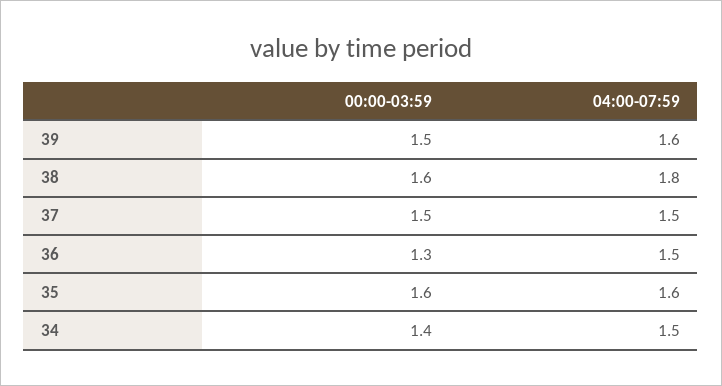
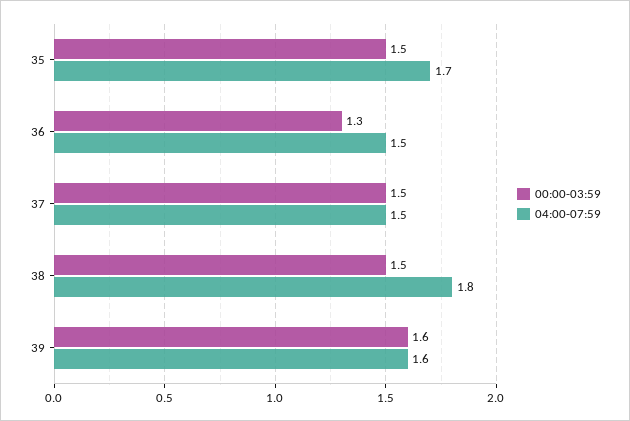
  {
    "00:00-03:59": {
-     "39": 1.5,
+     "39": 1.6,
-     "38": 1.6,
+     "38": 1.5,
      "37": 1.5,
      "36": 1.3,
-     "35": 1.6,
+     "35": 1.5
-     "34": 1.4
    },
    "04:00-07:59": {
      "39": 1.6,
      "38": 1.8,
      "37": 1.5,
      "36": 1.5,
-     "35": 1.6,
+     "35": 1.7
-     "34": 1.5
    }
  }

